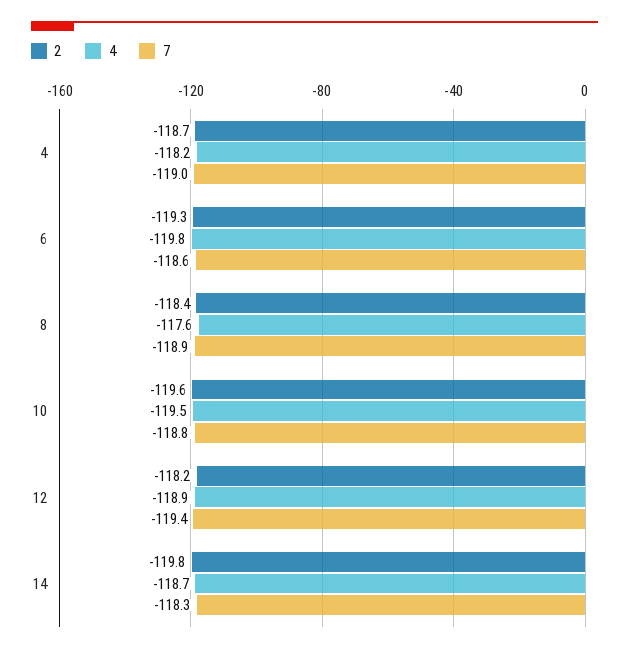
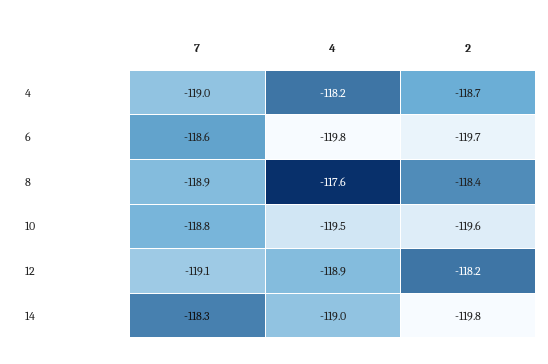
  {
    "2": {
      "4": -118.7,
-     "6": -119.3,
+     "6": -119.7,
      "8": -118.4,
      "10": -119.6,
      "12": -118.2,
      "14": -119.8
    },
    "4": {
      "4": -118.2,
      "6": -119.8,
      "8": -117.6,
      "10": -119.5,
      "12": -118.9,
-     "14": -118.7
+     "14": -119
    },
    "7": {
      "4": -119,
      "6": -118.6,
      "8": -118.9,
      "10": -118.8,
-     "12": -119.4,
+     "12": -119.1,
      "14": -118.3
    }
  }

